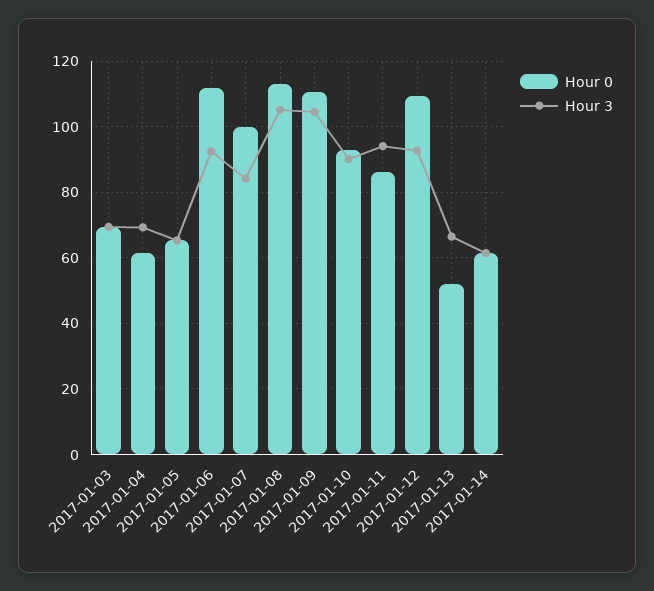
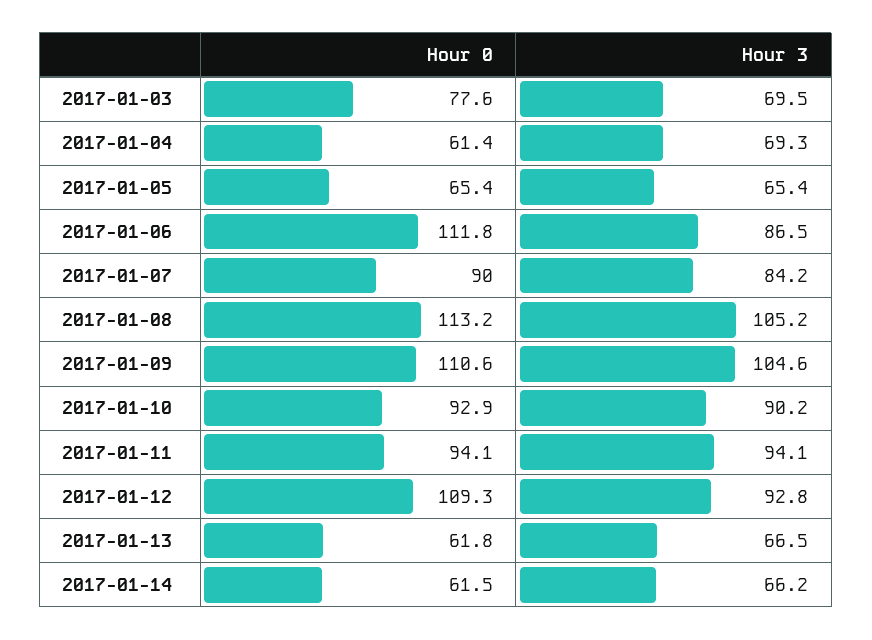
  {
    "Hour 0": {
-     "2017-01-03": 70,
+     "2017-01-03": 77.6,
      "2017-01-04": 61.4,
      "2017-01-05": 65.4,
      "2017-01-06": 111.8,
-     "2017-01-07": 100,
+     "2017-01-07": 90,
      "2017-01-08": 113.2,
      "2017-01-09": 110.6,
      "2017-01-10": 92.9,
-     "2017-01-11": 86,
+     "2017-01-11": 94.1,
      "2017-01-12": 109.3,
-     "2017-01-13": 52,
+     "2017-01-13": 61.8,
      "2017-01-14": 61.5
    },
    "Hour 3": {
      "2017-01-03": 69.5,
      "2017-01-04": 69.3,
      "2017-01-05": 65.4,
-     "2017-01-06": 92,
+     "2017-01-06": 86.5,
      "2017-01-07": 84.2,
      "2017-01-08": 105.2,
      "2017-01-09": 104.6,
      "2017-01-10": 90.2,
      "2017-01-11": 94.1,
      "2017-01-12": 92.8,
      "2017-01-13": 66.5,
-     "2017-01-14": 62
+     "2017-01-14": 66.2
    }
  }

